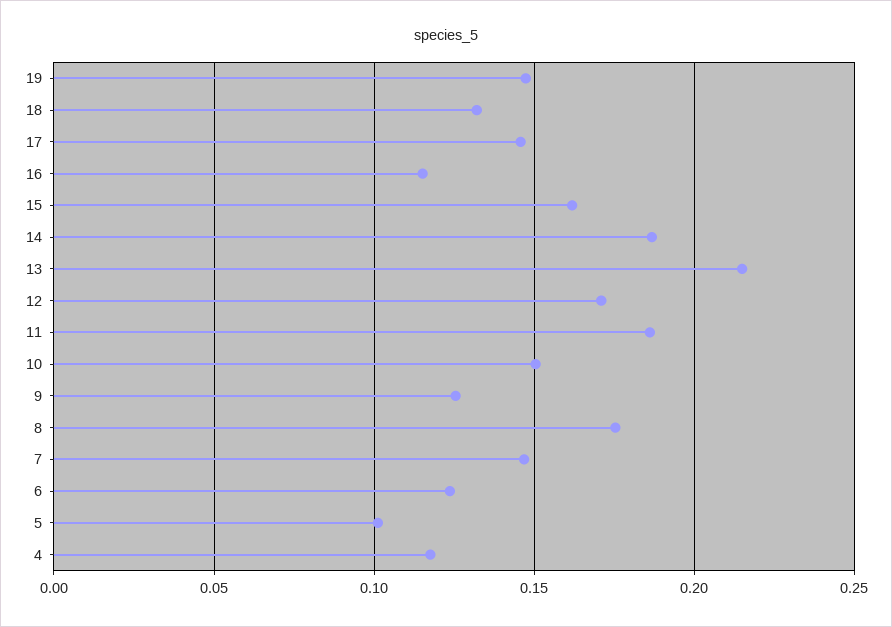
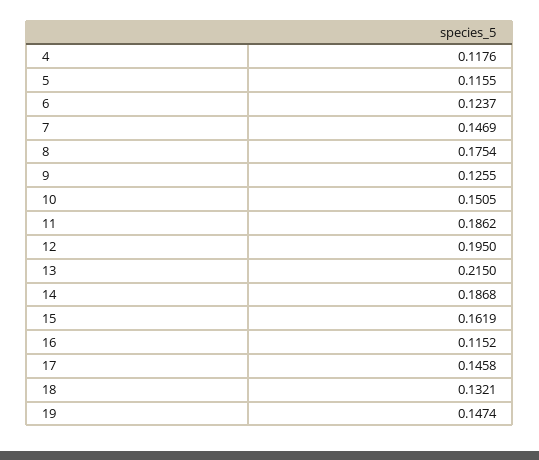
  {
    "19": 0.1474,
    "18": 0.1321,
    "17": 0.1458,
    "16": 0.1152,
    "15": 0.1619,
    "14": 0.1868,
    "13": 0.215,
-   "12": 0.17,
+   "12": 0.195,
    "11": 0.1862,
    "10": 0.1505,
    "9": 0.1255,
    "8": 0.1754,
    "7": 0.1469,
    "6": 0.1237,
-   "5": 0.1,
+   "5": 0.1155,
    "4": 0.1176
  }

